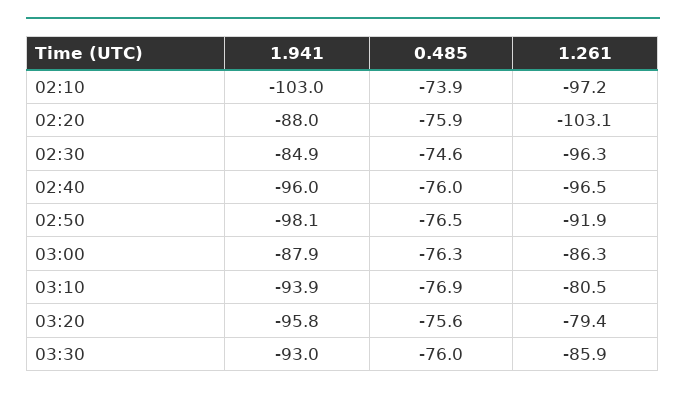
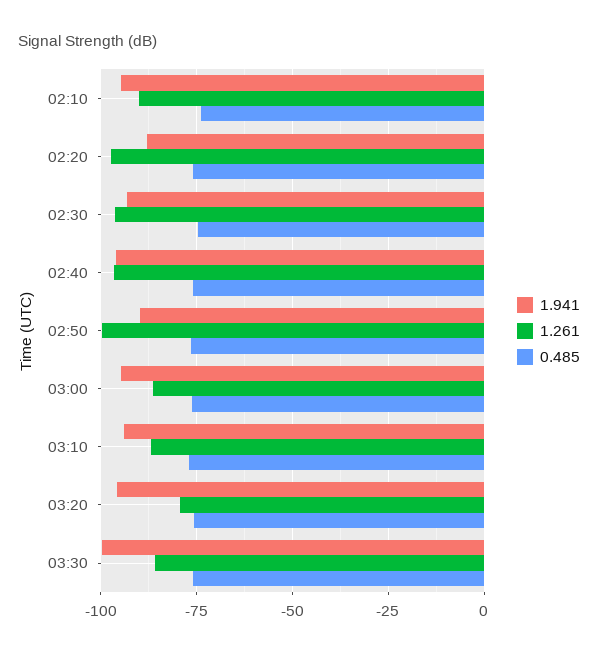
  {
    "1.941": {
-     "02:10": -103,
+     "02:10": -95,
      "02:20": -88,
-     "02:30": -84.9,
+     "02:30": -92.5,
      "02:40": -96,
-     "02:50": -98.1,
+     "02:50": -90,
-     "03:00": -87.9,
+     "03:00": -95,
      "03:10": -93.9,
      "03:20": -95.8,
-     "03:30": -93
+     "03:30": -100
    },
    "0.485": {
      "02:10": -73.9,
      "02:20": -75.9,
      "02:30": -74.6,
      "02:40": -76,
      "02:50": -76.5,
      "03:00": -76.3,
      "03:10": -76.9,
      "03:20": -75.6,
      "03:30": -76
    },
    "1.261": {
-     "02:10": -97.2,
+     "02:10": -90,
-     "02:20": -103.1,
+     "02:20": -97.5,
      "02:30": -96.3,
      "02:40": -96.5,
-     "02:50": -91.9,
+     "02:50": -100,
      "03:00": -86.3,
-     "03:10": -80.5,
+     "03:10": -87.5,
      "03:20": -79.4,
      "03:30": -85.9
    }
  }

